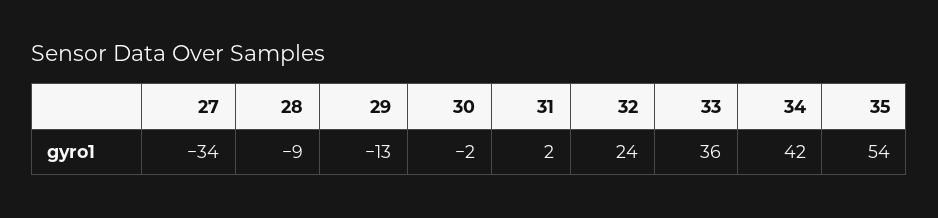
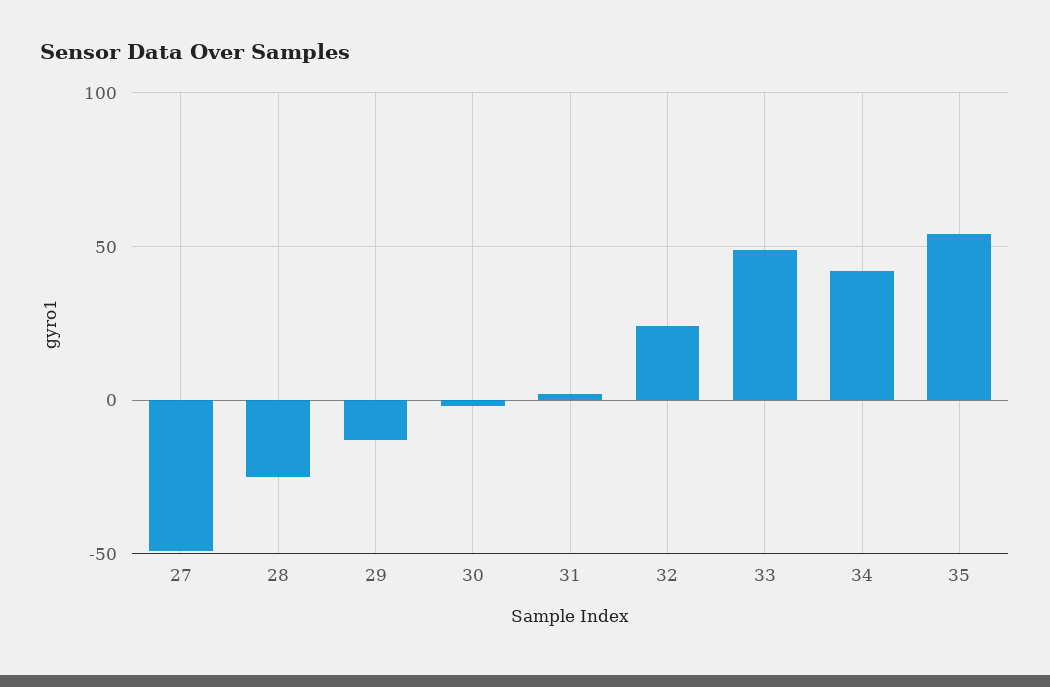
  {
-   "27": -34,
+   "27": -50,
-   "28": -9,
+   "28": -25,
    "29": -13,
    "30": -2,
    "31": 2,
    "32": 24,
-   "33": 36,
+   "33": 50,
    "34": 42,
    "35": 54
  }

